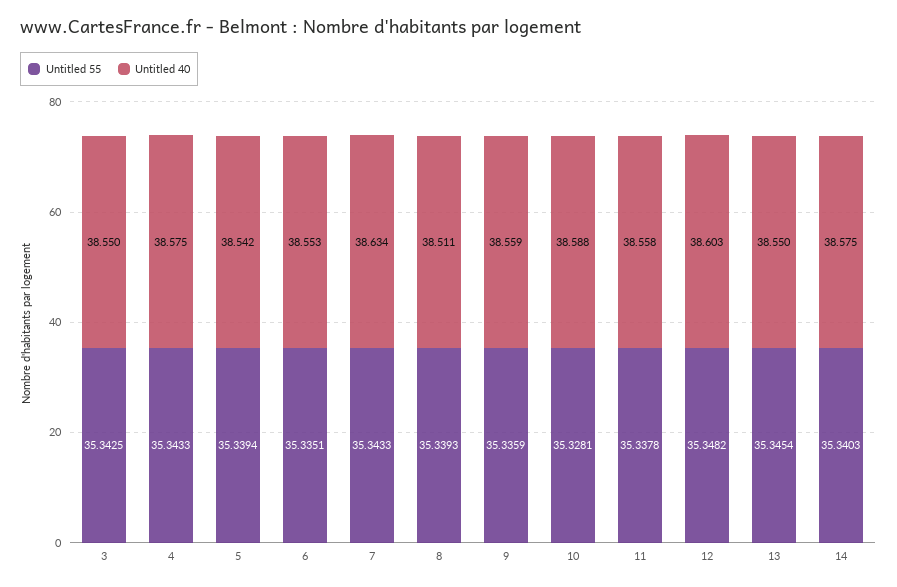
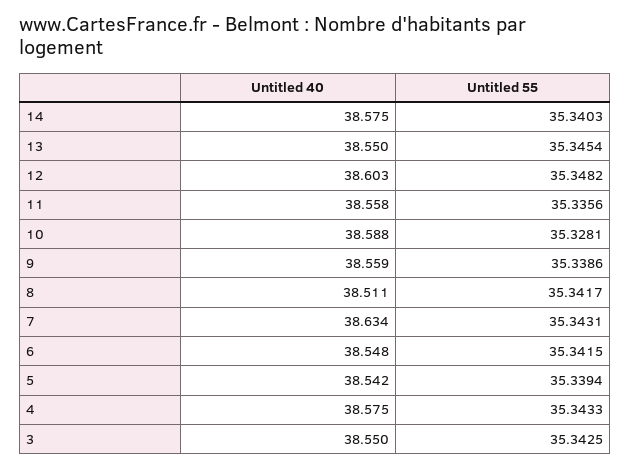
  {
    "Untitled 55": {
      "3": 35.3425,
      "4": 35.3433,
      "5": 35.3394,
-     "6": 35.3351,
+     "6": 35.3415,
-     "7": 35.3433,
+     "7": 35.3431,
-     "8": 35.3393,
+     "8": 35.3417,
-     "9": 35.3359,
+     "9": 35.3386,
      "10": 35.3281,
-     "11": 35.3378,
+     "11": 35.3356,
      "12": 35.3482,
      "13": 35.3454,
      "14": 35.3403
    },
    "Untitled 40": {
      "3": 38.55,
      "4": 38.575,
      "5": 38.542,
-     "6": 38.553,
+     "6": 38.548,
      "7": 38.634,
      "8": 38.511,
      "9": 38.559,
      "10": 38.588,
      "11": 38.558,
      "12": 38.603,
      "13": 38.55,
      "14": 38.575
    }
  }

